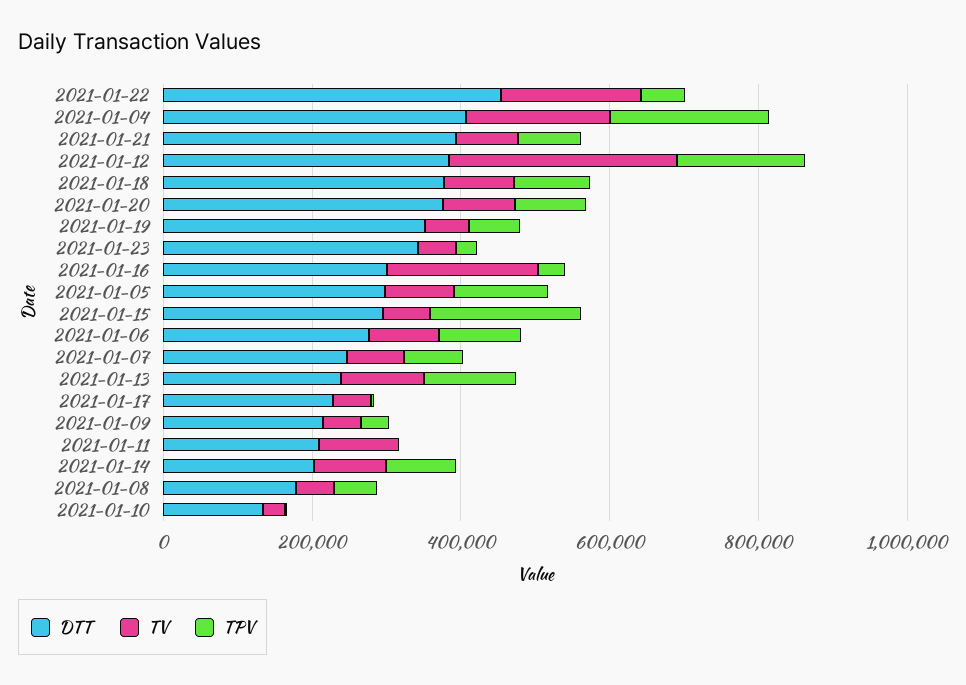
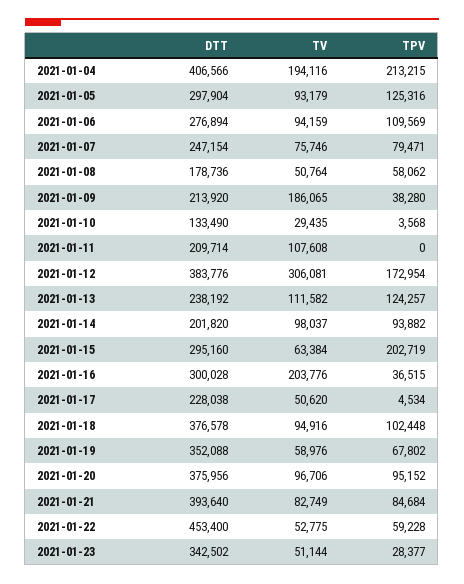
  {
    "DTT": {
      "2021-01-22": 453400,
      "2021-01-04": 406566,
      "2021-01-21": 393640,
      "2021-01-12": 383776,
      "2021-01-18": 376578,
      "2021-01-20": 375956,
      "2021-01-19": 352088,
      "2021-01-23": 342502,
      "2021-01-16": 300028,
      "2021-01-05": 297904,
      "2021-01-15": 295160,
      "2021-01-06": 276894,
      "2021-01-07": 247154,
      "2021-01-13": 238192,
      "2021-01-17": 228038,
      "2021-01-09": 213920,
      "2021-01-11": 209714,
      "2021-01-14": 201820,
      "2021-01-08": 178736,
      "2021-01-10": 133490
    },
    "TV": {
-     "2021-01-22": 200000,
+     "2021-01-22": 52775,
      "2021-01-04": 194116,
      "2021-01-21": 82749,
      "2021-01-12": 306081,
      "2021-01-18": 94916,
      "2021-01-20": 96706,
      "2021-01-19": 58976,
      "2021-01-23": 51144,
      "2021-01-16": 203776,
      "2021-01-05": 93179,
      "2021-01-15": 63384,
      "2021-01-06": 94159,
      "2021-01-07": 75746,
      "2021-01-13": 111582,
      "2021-01-17": 50620,
-     "2021-01-09": 50000,
+     "2021-01-09": 186065,
      "2021-01-11": 107608,
      "2021-01-14": 98037,
      "2021-01-08": 50764,
      "2021-01-10": 29435
    },
    "TPV": {
      "2021-01-22": 59228,
      "2021-01-04": 213215,
      "2021-01-21": 84684,
      "2021-01-12": 172954,
      "2021-01-18": 102448,
      "2021-01-20": 95152,
      "2021-01-19": 67802,
      "2021-01-23": 28377,
      "2021-01-16": 36515,
      "2021-01-05": 125316,
      "2021-01-15": 202719,
      "2021-01-06": 109569,
      "2021-01-07": 79471,
      "2021-01-13": 124257,
      "2021-01-17": 4534,
      "2021-01-09": 38280,
      "2021-01-11": 0,
      "2021-01-14": 93882,
      "2021-01-08": 58062,
      "2021-01-10": 3568
    }
  }

